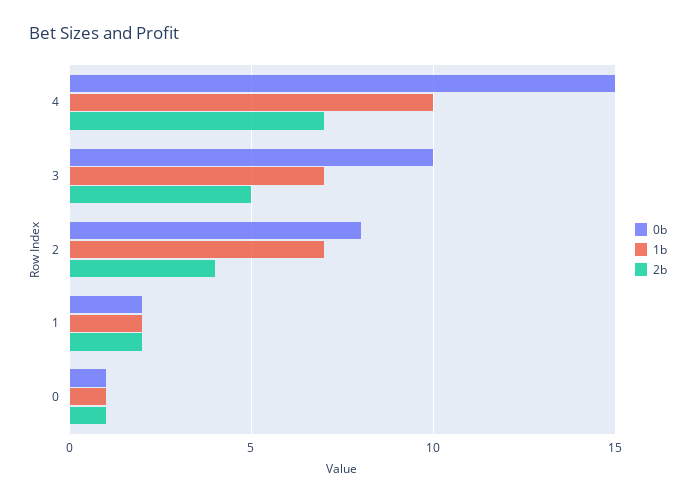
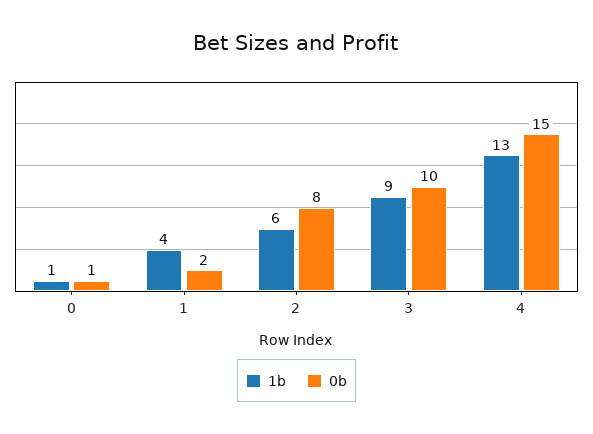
  {
    "0b": {
      "4": 15,
      "3": 10,
      "2": 8,
      "1": 2,
      "0": 1
    },
    "1b": {
-     "4": 10,
+     "4": 13,
-     "3": 7,
+     "3": 9,
-     "2": 7,
+     "2": 6,
-     "1": 2,
+     "1": 4,
      "0": 1
-   },
+   }
-   "2b": {
-     "4": 7,
-     "3": 5,
-     "2": 4,
-     "1": 2,
-     "0": 1
-   }
  }

